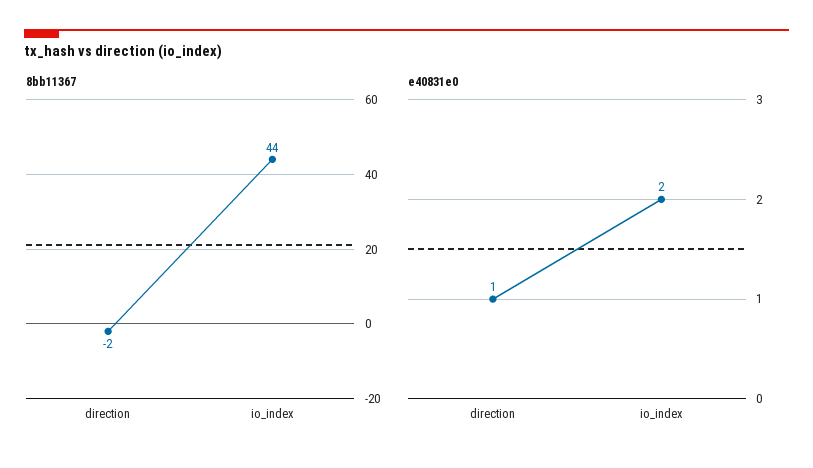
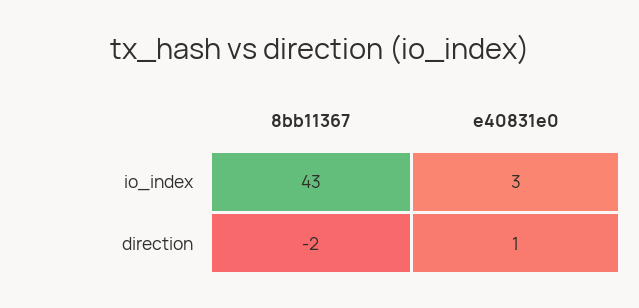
  {
    "8bb11367": {
      "direction": -2,
-     "io_index": 44
+     "io_index": 43
    },
    "e40831e0": {
      "direction": 1,
-     "io_index": 2
+     "io_index": 3
    }
  }

